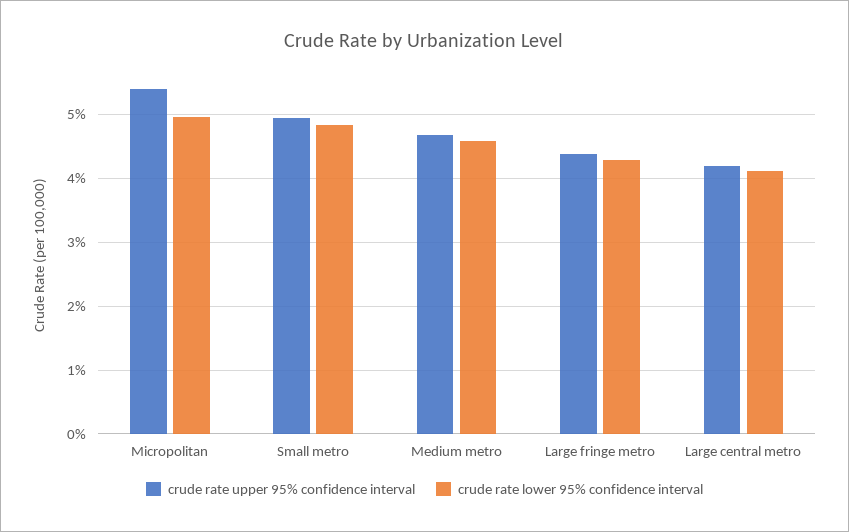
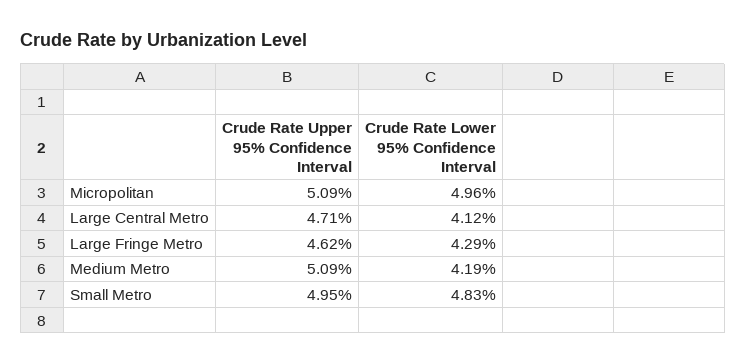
  {
    "crude rate upper 95% confidence interval": {
-     "Micropolitan": 5.4,
+     "Micropolitan": 5.09,
      "Small metro": 4.95,
-     "Medium metro": 4.7,
+     "Medium metro": 5.09,
-     "Large fringe metro": 4.4,
+     "Large fringe metro": 4.62,
-     "Large central metro": 4.2
+     "Large central metro": 4.71
    },
    "crude rate lower 95% confidence interval": {
      "Micropolitan": 4.96,
      "Small metro": 4.83,
-     "Medium metro": 4.6,
+     "Medium metro": 4.19,
      "Large fringe metro": 4.29,
      "Large central metro": 4.12
    }
  }

